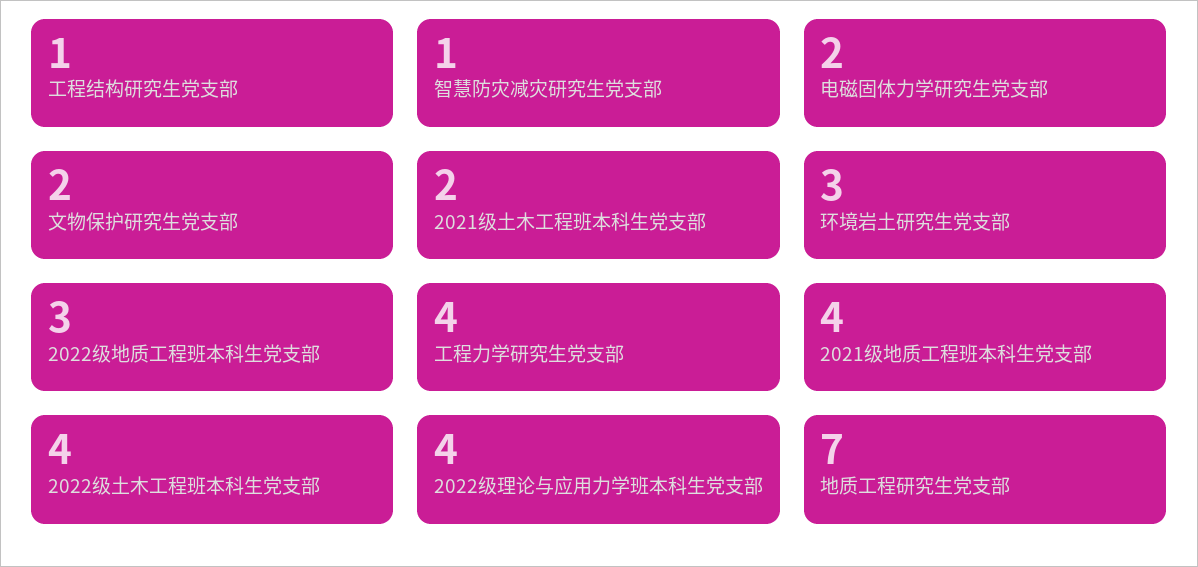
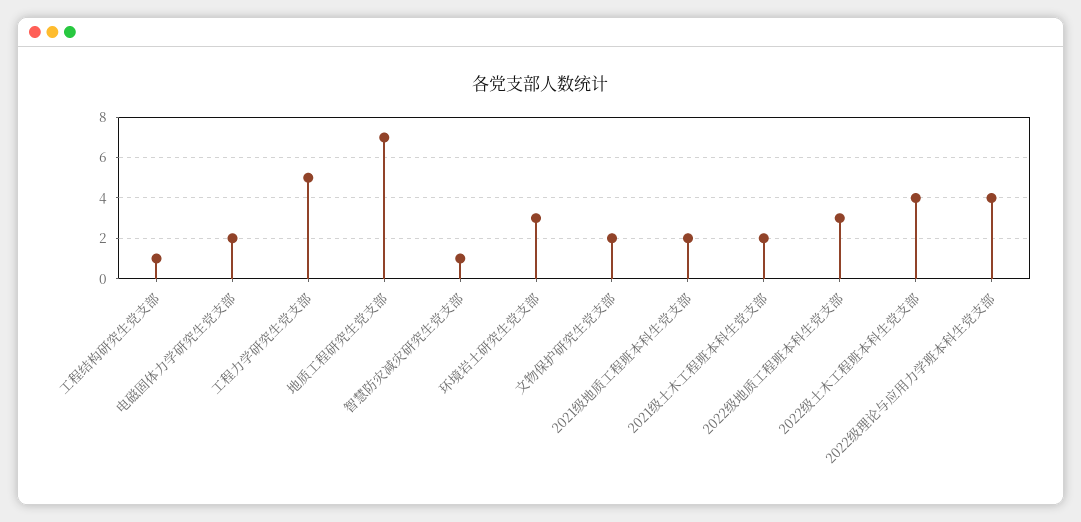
  {
    "工程结构研究生党支部": 1,
    "智慧防灾减灾研究生党支部": 1,
    "电磁固体力学研究生党支部": 2,
    "文物保护研究生党支部": 2,
    "2021级土木工程班本科生党支部": 2,
    "环境岩土研究生党支部": 3,
    "2022级地质工程班本科生党支部": 3,
-   "工程力学研究生党支部": 4,
+   "工程力学研究生党支部": 5,
-   "2021级地质工程班本科生党支部": 4,
+   "2021级地质工程班本科生党支部": 2,
    "2022级土木工程班本科生党支部": 4,
    "2022级理论与应用力学班本科生党支部": 4,
    "地质工程研究生党支部": 7
  }

